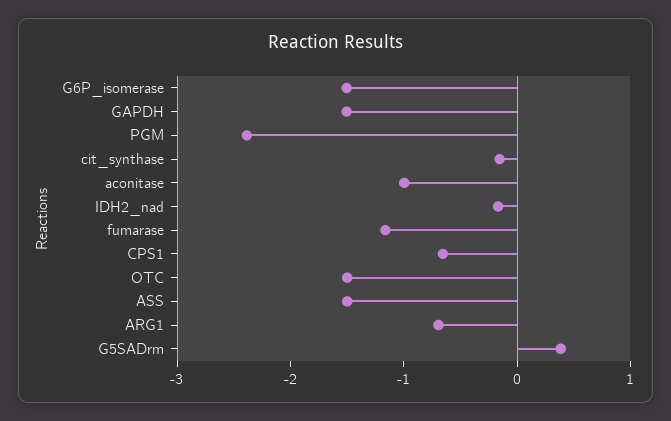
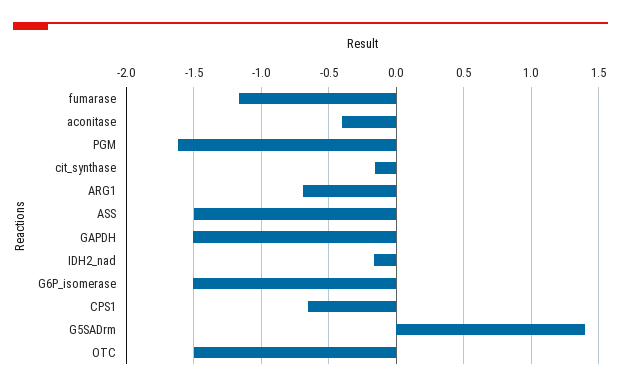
  {
    "G6P_isomerase": -1.5,
    "GAPDH": -1.5,
-   "PGM": -2.4,
+   "PGM": -1.6,
    "cit_synthase": -0.15,
-   "aconitase": -1,
+   "aconitase": -0.4,
    "IDH2_nad": -0.15,
    "fumarase": -1.15,
    "CPS1": -0.65,
    "OTC": -1.5,
    "ASS": -1.5,
    "ARG1": -0.7,
-   "G5SADrm": 0.4
+   "G5SADrm": 1.4
  }

